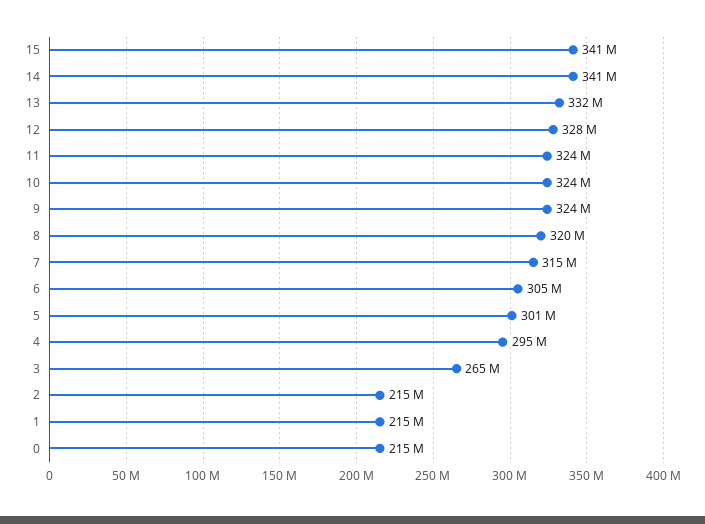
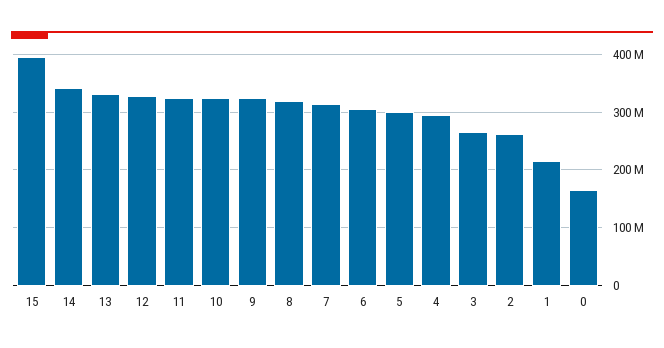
  {
-   "15": 341000000,
+   "15": 400000000,
    "14": 341000000,
    "13": 332000000,
    "12": 328000000,
    "11": 324000000,
    "10": 324000000,
    "9": 324000000,
    "8": 320000000,
    "7": 315000000,
    "6": 305000000,
    "5": 301000000,
    "4": 295000000,
    "3": 265000000,
-   "2": 215000000,
+   "2": 260000000,
    "1": 215000000,
-   "0": 215000000
+   "0": 160000000
  }

